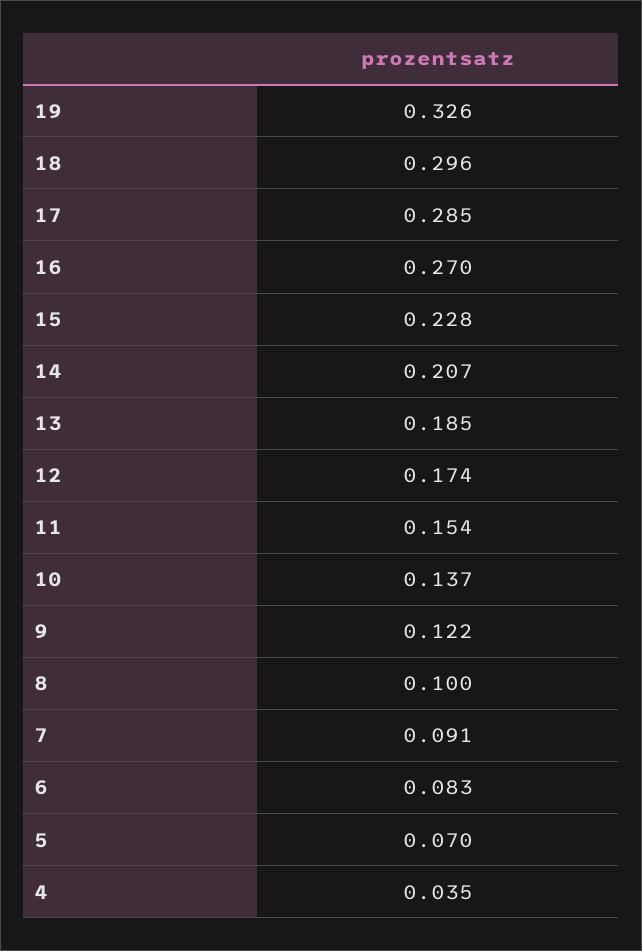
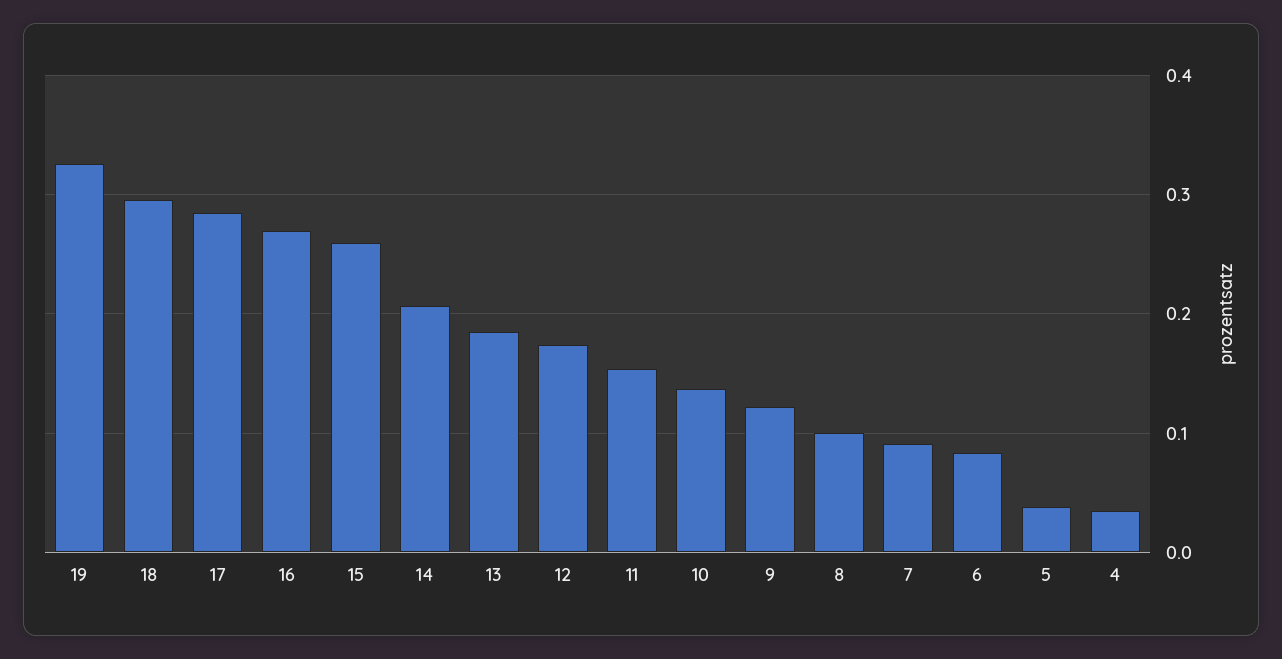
  {
    "19": 0.326,
    "18": 0.296,
    "17": 0.285,
    "16": 0.27,
-   "15": 0.228,
+   "15": 0.26,
    "14": 0.207,
    "13": 0.185,
    "12": 0.174,
    "11": 0.154,
    "10": 0.137,
    "9": 0.122,
    "8": 0.1,
    "7": 0.091,
    "6": 0.083,
-   "5": 0.07,
+   "5": 0.04,
    "4": 0.035
  }

